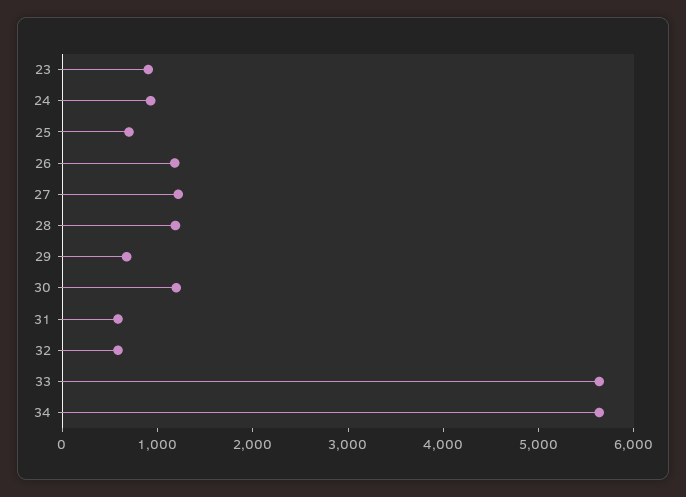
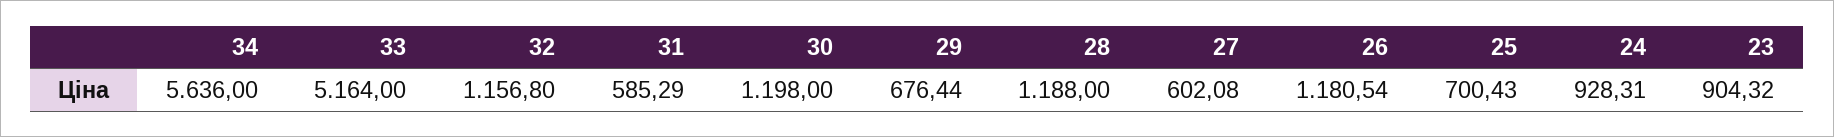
  {
    "23": 904.32,
    "24": 928.31,
    "25": 700.43,
    "26": 1180.54,
-   "27": 1200,
+   "27": 602.08,
    "28": 1188,
    "29": 676.44,
    "30": 1198,
    "31": 585.29,
-   "32": 600,
+   "32": 1156.8,
-   "33": 5600,
+   "33": 5164,
    "34": 5636
  }

